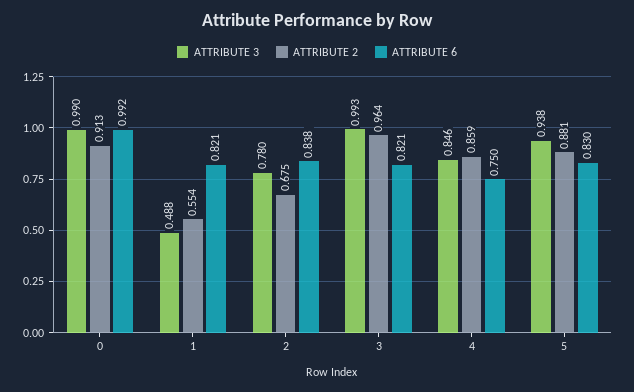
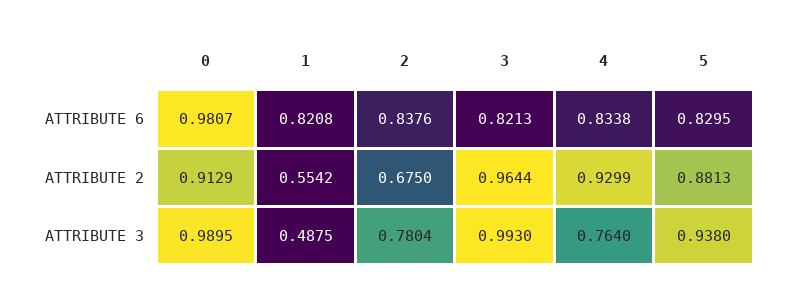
  {
    "ATTRIBUTE 3": {
      "0": 0.9895,
      "1": 0.4875,
      "2": 0.7804,
      "3": 0.993,
-     "4": 0.846,
+     "4": 0.764,
      "5": 0.938
    },
    "ATTRIBUTE 2": {
      "0": 0.9129,
      "1": 0.5542,
      "2": 0.675,
      "3": 0.9644,
-     "4": 0.859,
+     "4": 0.9299,
      "5": 0.8813
    },
    "ATTRIBUTE 6": {
-     "0": 0.992,
+     "0": 0.9807,
      "1": 0.8208,
      "2": 0.8376,
      "3": 0.8213,
-     "4": 0.75,
+     "4": 0.8338,
      "5": 0.8295
    }
  }

